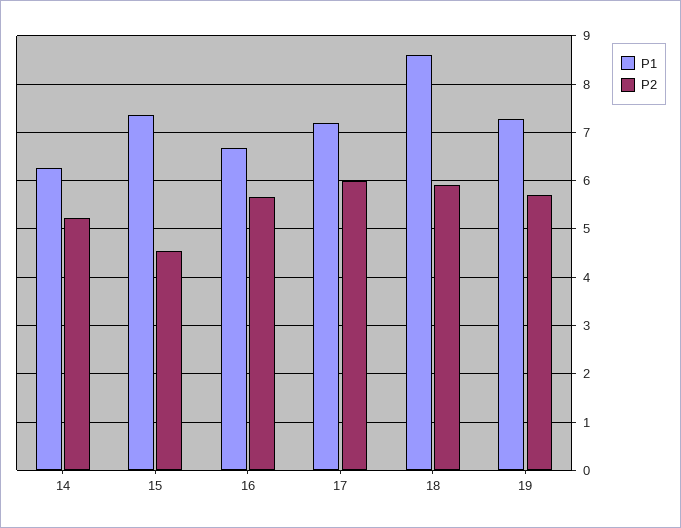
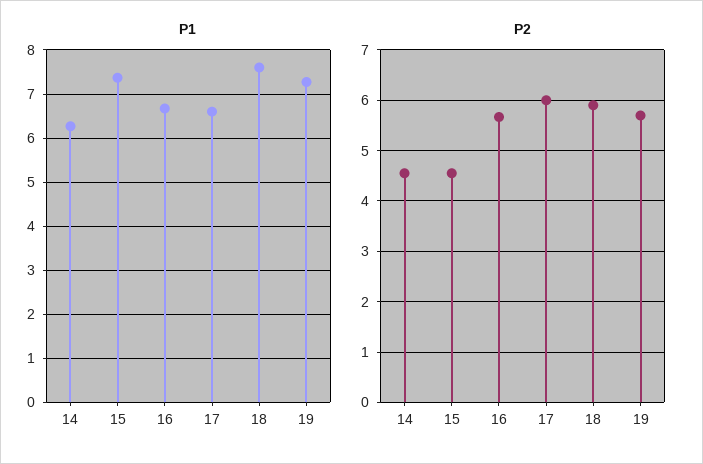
  {
    "P1": {
      "14": 6.2,
      "15": 7.4,
      "16": 6.6,
-     "17": 7.2,
+     "17": 6.6,
-     "18": 8.6,
+     "18": 7.6,
      "19": 7.2
    },
    "P2": {
-     "14": 5.2,
+     "14": 4.6,
      "15": 4.6,
      "16": 5.6,
      "17": 6,
      "18": 6,
      "19": 5.8
    }
  }

